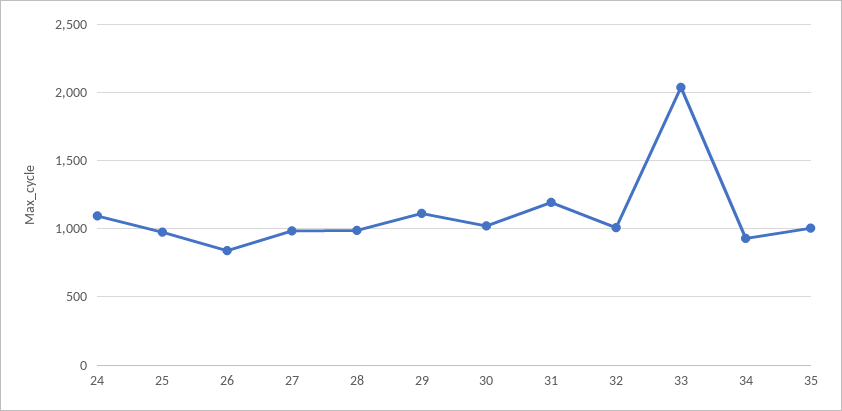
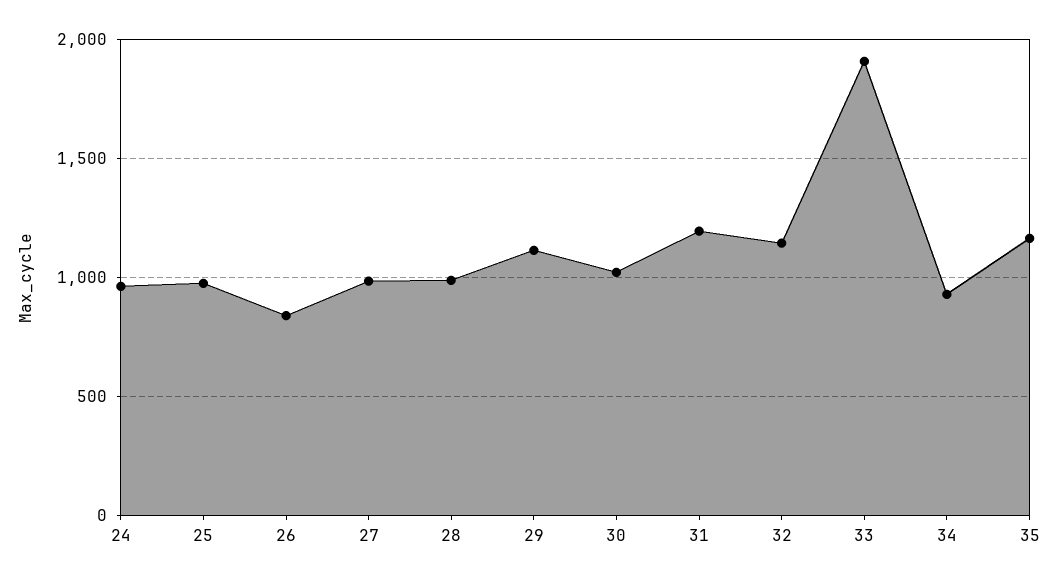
  {
-   "24": 1100,
+   "24": 950,
    "25": 1000,
    "26": 850,
    "27": 1000,
    "28": 1000,
    "29": 1100,
    "30": 1000,
    "31": 1200,
-   "32": 1000,
+   "32": 1150,
-   "33": 2050,
+   "33": 1900,
    "34": 950,
-   "35": 1000
+   "35": 1150
  }

